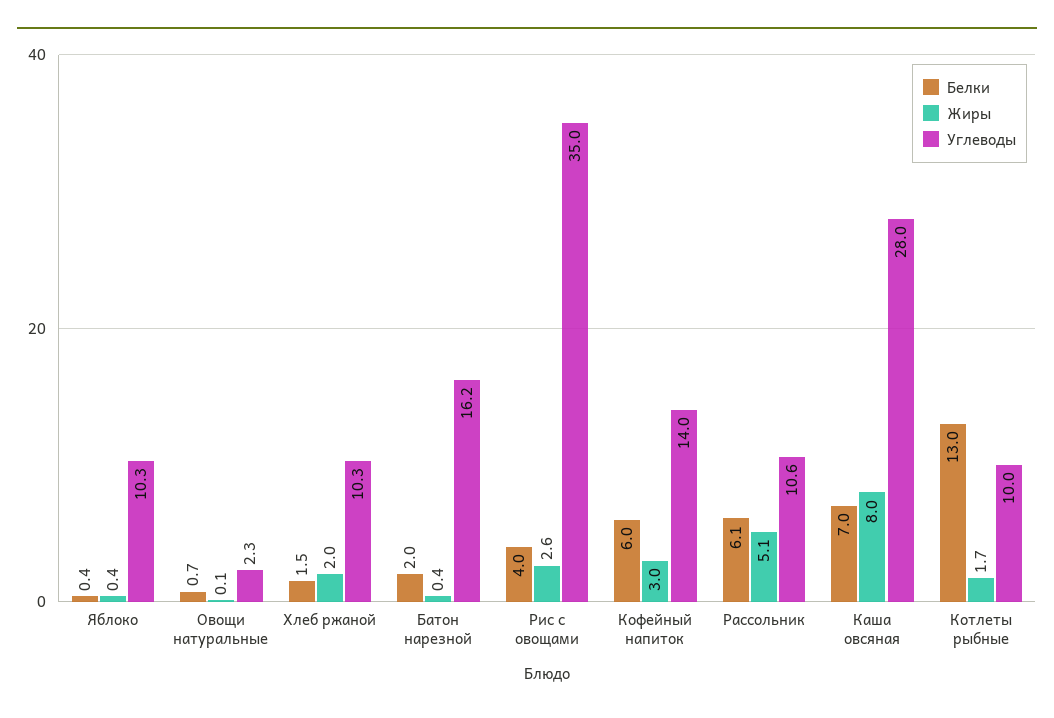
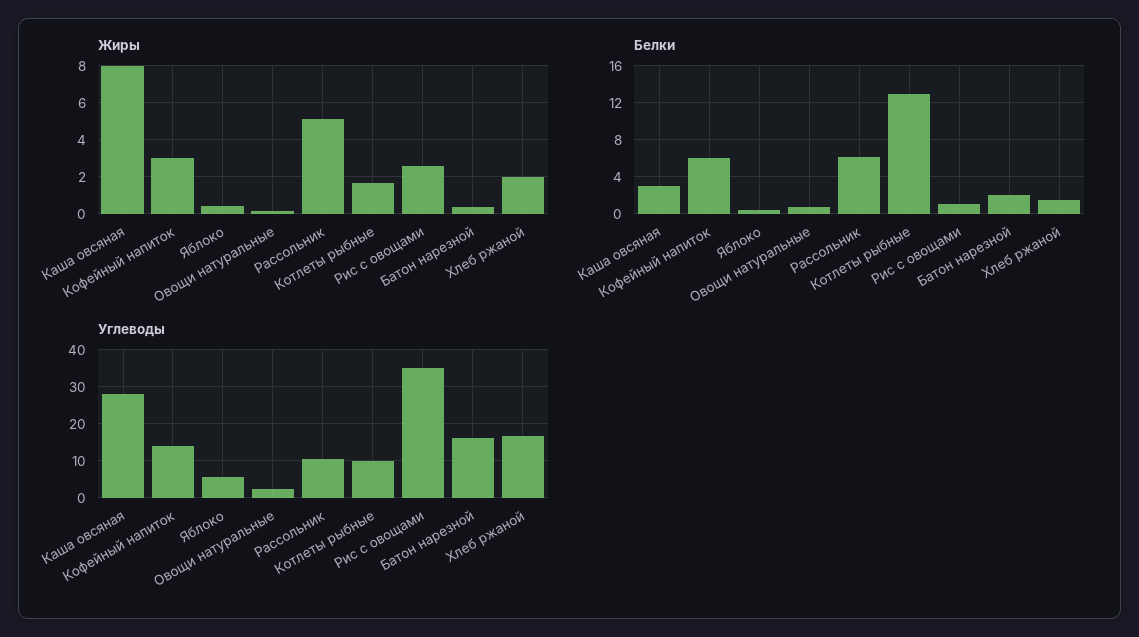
  {
    "Белки": {
      "Яблоко": 0.4,
      "Овощи натуральные": 0.7,
      "Хлеб ржаной": 1.5,
      "Батон нарезной": 2,
-     "Рис с овощами": 4,
+     "Рис с овощами": 1,
      "Кофейный напиток": 6,
      "Рассольник": 6.1,
-     "Каша овсяная": 7,
+     "Каша овсяная": 3,
      "Котлеты рыбные": 13
    },
    "Жиры": {
      "Яблоко": 0.4,
      "Овощи натуральные": 0.1,
      "Хлеб ржаной": 2,
      "Батон нарезной": 0.4,
      "Рис с овощами": 2.6,
      "Кофейный напиток": 3,
      "Рассольник": 5.1,
      "Каша овсяная": 8,
      "Котлеты рыбные": 1.7
    },
    "Углеводы": {
-     "Яблоко": 10.3,
+     "Яблоко": 6,
      "Овощи натуральные": 2.3,
-     "Хлеб ржаной": 10.3,
+     "Хлеб ржаной": 16,
      "Батон нарезной": 16.2,
      "Рис с овощами": 35,
      "Кофейный напиток": 14,
      "Рассольник": 10.6,
      "Каша овсяная": 28,
      "Котлеты рыбные": 10
    }
  }

